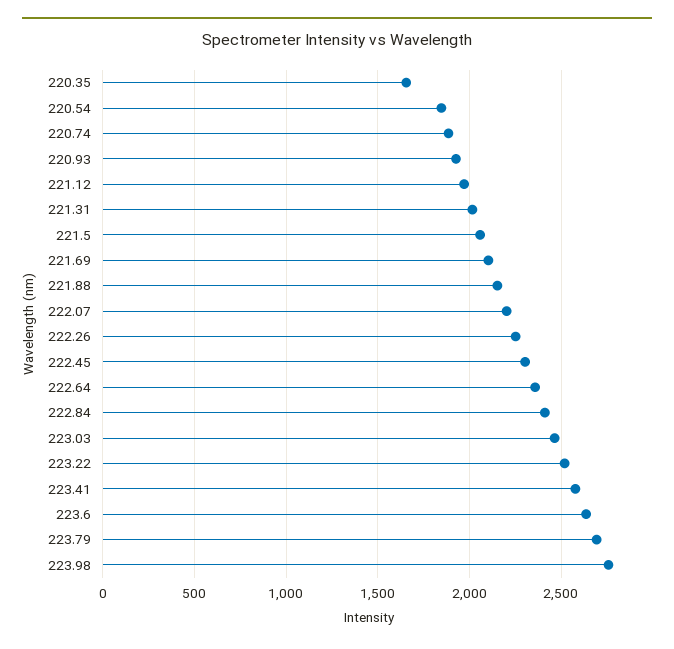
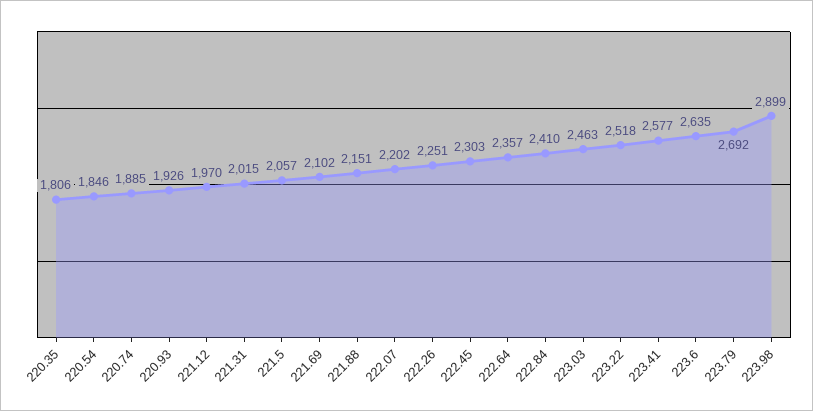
  {
-   "220.35": 1650,
+   "220.35": 1806,
    "220.54": 1846,
    "220.74": 1885,
    "220.93": 1926,
    "221.12": 1970,
    "221.31": 2015,
    "221.5": 2057,
    "221.69": 2102,
    "221.88": 2151,
    "222.07": 2202,
    "222.26": 2251,
    "222.45": 2303,
    "222.64": 2357,
    "222.84": 2410,
    "223.03": 2463,
    "223.22": 2518,
    "223.41": 2577,
    "223.6": 2635,
    "223.79": 2692,
-   "223.98": 2750
+   "223.98": 2899
  }

